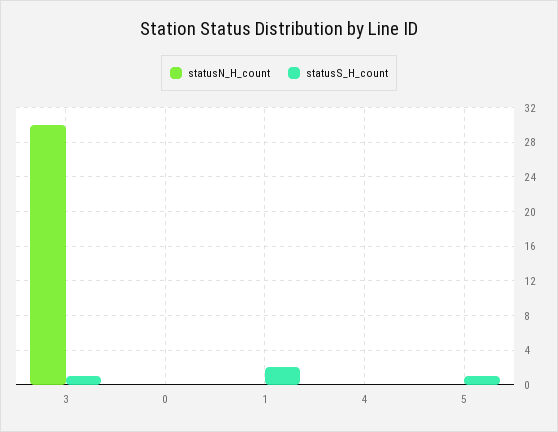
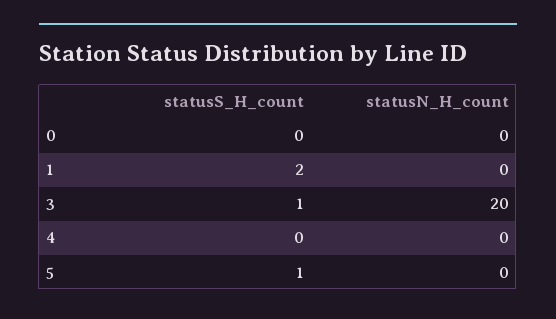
  {
    "statusN_H_count": {
-     "3": 30,
+     "3": 20,
      "0": 0,
      "1": 0,
      "4": 0,
      "5": 0
    },
    "statusS_H_count": {
      "3": 1,
      "0": 0,
      "1": 2,
      "4": 0,
      "5": 1
    }
  }

